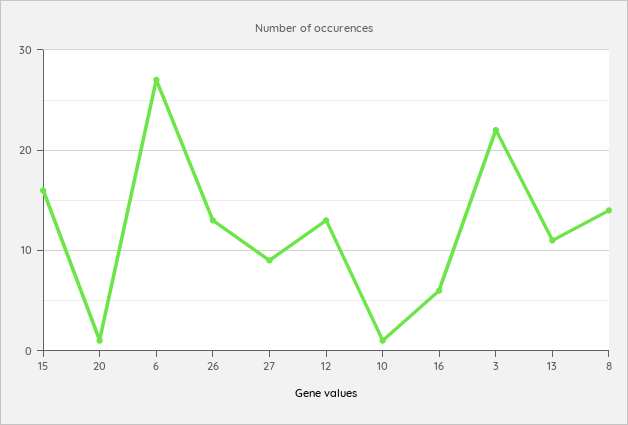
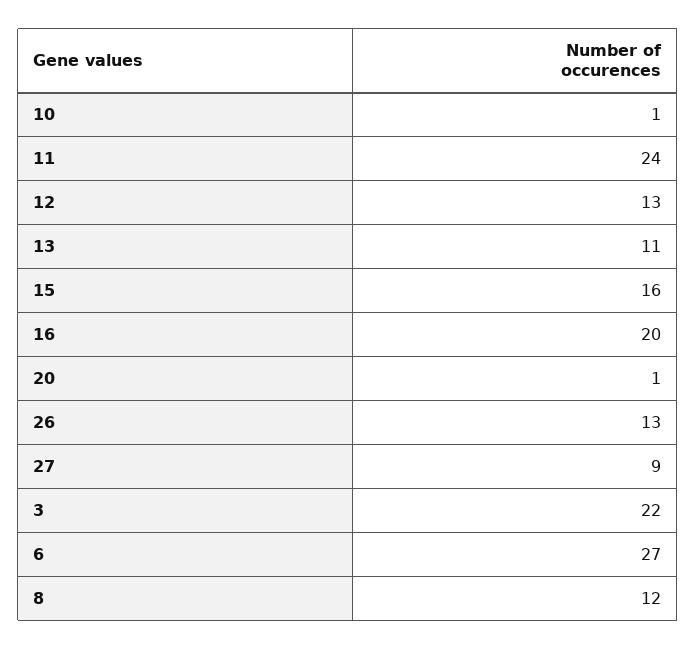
  {
    "15": 16,
    "20": 1,
    "6": 27,
    "26": 13,
    "27": 9,
    "12": 13,
    "10": 1,
-   "16": 6,
+   "16": 20,
    "3": 22,
    "13": 11,
-   "8": 14
+   "8": 12,
+   "11": 24
  }

